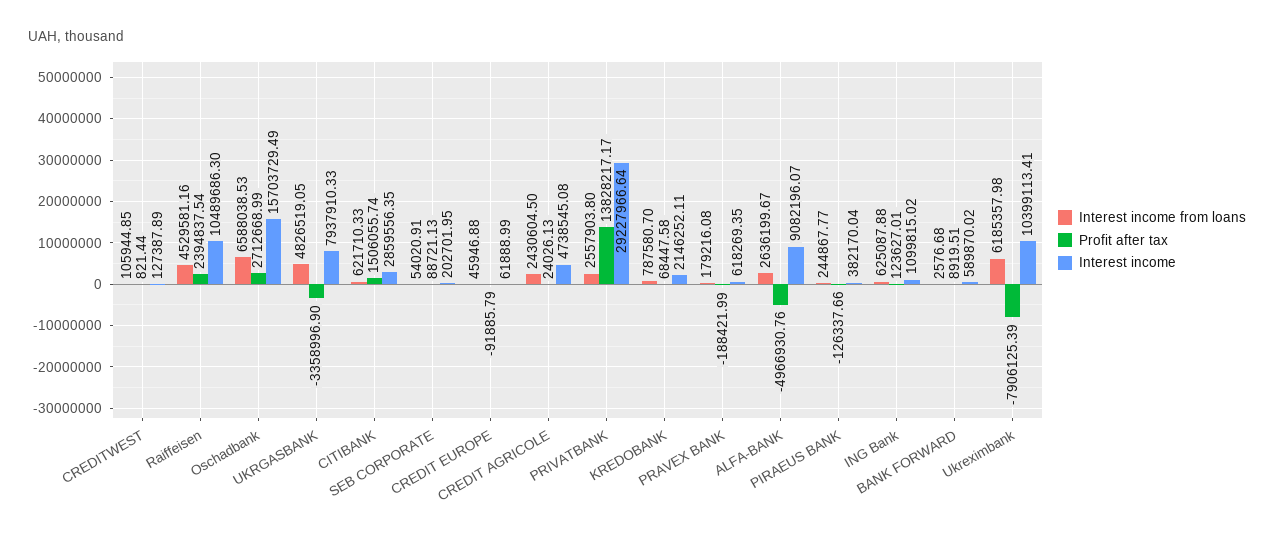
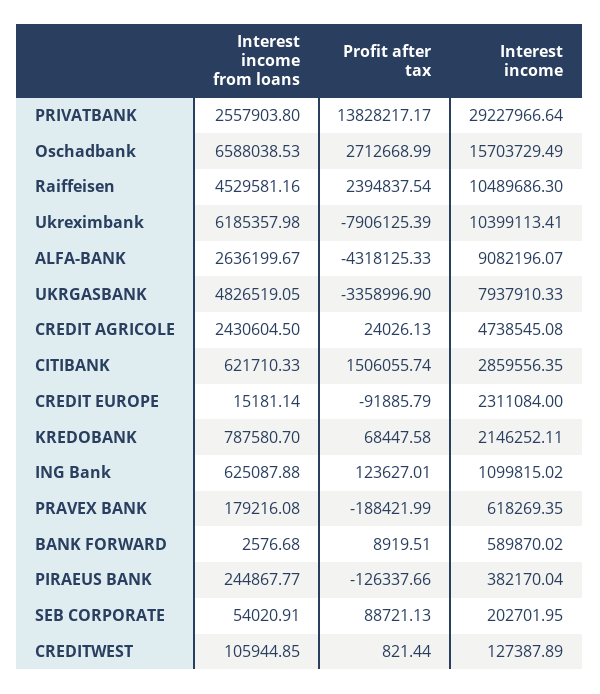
  {
    "Interest income from loans": {
      "CREDITWEST": 105944.85,
      "Raiffeisen": 4529581.16,
      "Oschadbank": 6588038.53,
      "UKRGASBANK": 4826519.05,
      "CITIBANK": 621710.33,
      "SEB CORPORATE": 54020.91,
-     "CREDIT EUROPE": 45946.88,
+     "CREDIT EUROPE": 15181.14,
      "CREDIT AGRICOLE": 2430604.5,
      "PRIVATBANK": 2557903.8,
      "KREDOBANK": 787580.7,
      "PRAVEX BANK": 179216.08,
      "ALFA-BANK": 2636199.67,
      "PIRAEUS BANK": 244867.77,
      "ING Bank": 625087.88,
      "BANK FORWARD": 2576.68,
      "Ukreximbank": 6185357.98
    },
    "Profit after tax": {
      "CREDITWEST": 821.44,
      "Raiffeisen": 2394837.54,
      "Oschadbank": 2712668.99,
      "UKRGASBANK": -3358996.9,
      "CITIBANK": 1506055.74,
      "SEB CORPORATE": 88721.13,
      "CREDIT EUROPE": -91885.79,
      "CREDIT AGRICOLE": 24026.13,
      "PRIVATBANK": 13828217.17,
      "KREDOBANK": 68447.58,
      "PRAVEX BANK": -188421.99,
-     "ALFA-BANK": -4966930.76,
+     "ALFA-BANK": -4318125.33,
      "PIRAEUS BANK": -126337.66,
      "ING Bank": 123627.01,
      "BANK FORWARD": 8919.51,
      "Ukreximbank": -7906125.39
    },
    "Interest income": {
      "CREDITWEST": 127387.89,
      "Raiffeisen": 10489686.3,
      "Oschadbank": 15703729.49,
      "UKRGASBANK": 7937910.33,
      "CITIBANK": 2859556.35,
      "SEB CORPORATE": 202701.95,
-     "CREDIT EUROPE": 61888.99,
+     "CREDIT EUROPE": 2311084,
      "CREDIT AGRICOLE": 4738545.08,
      "PRIVATBANK": 29227966.64,
      "KREDOBANK": 2146252.11,
      "PRAVEX BANK": 618269.35,
      "ALFA-BANK": 9082196.07,
      "PIRAEUS BANK": 382170.04,
      "ING Bank": 1099815.02,
      "BANK FORWARD": 589870.02,
      "Ukreximbank": 10399113.41
    }
  }

